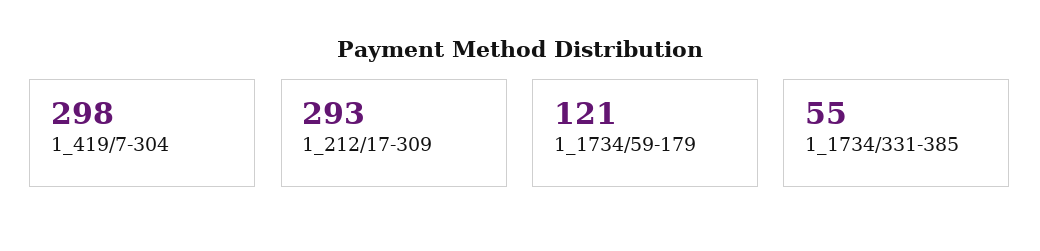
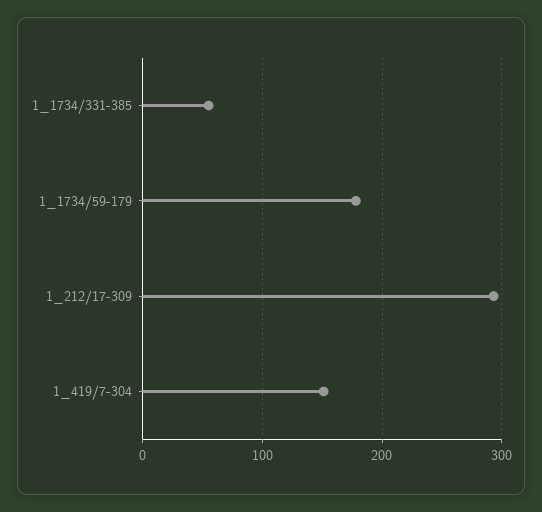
  {
-   "1_419/7-304": 298,
+   "1_419/7-304": 150,
    "1_212/17-309": 293,
-   "1_1734/59-179": 121,
+   "1_1734/59-179": 180,
    "1_1734/331-385": 55
  }

